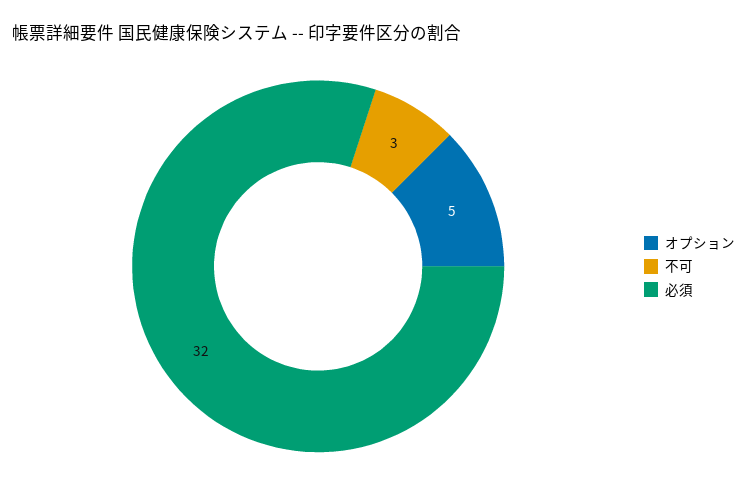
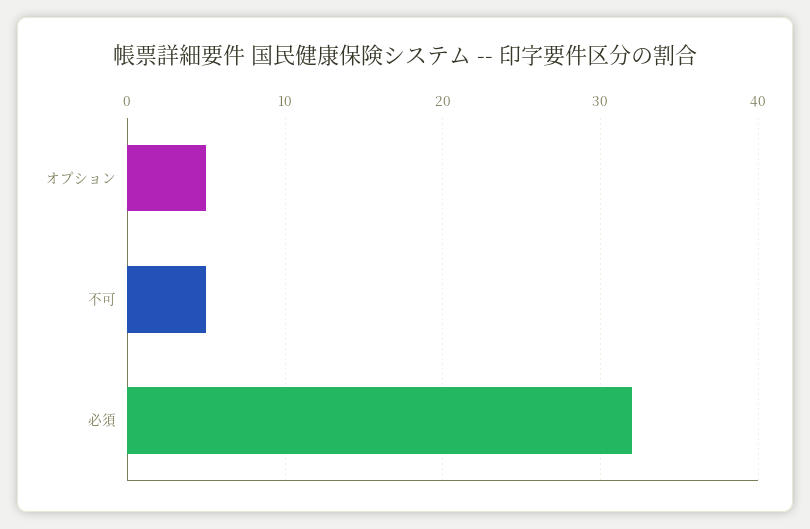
  {
    "オプション": 5,
-   "不可": 3,
+   "不可": 5,
    "必須": 32
  }

